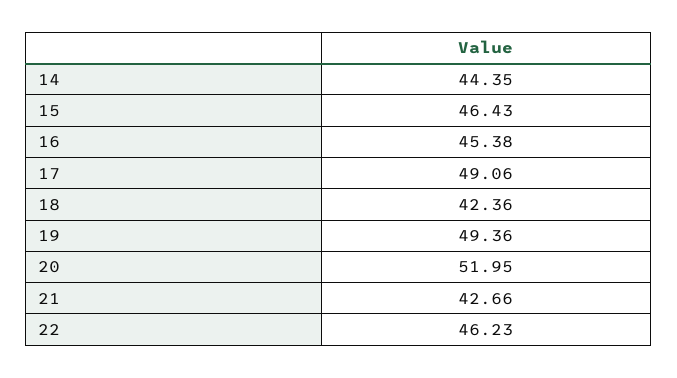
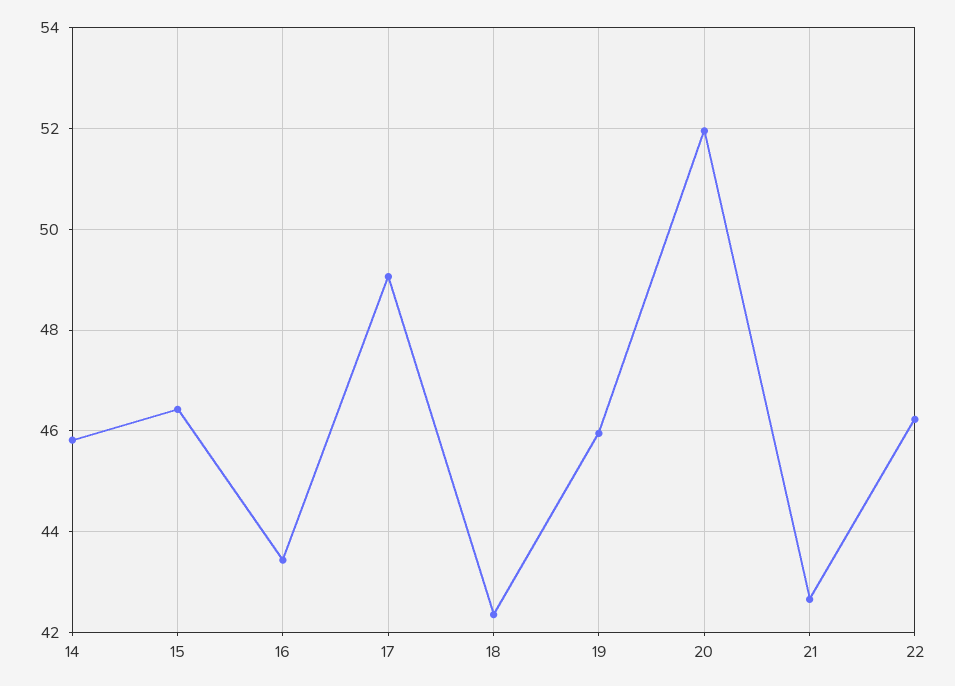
  {
-   "14": 44.35,
+   "14": 45.8,
    "15": 46.43,
-   "16": 45.38,
+   "16": 43.4,
    "17": 49.06,
    "18": 42.36,
-   "19": 49.36,
+   "19": 46,
    "20": 51.95,
    "21": 42.66,
    "22": 46.23
  }

